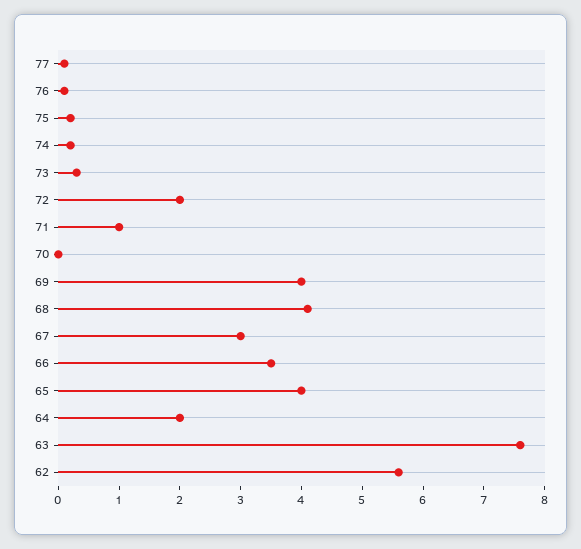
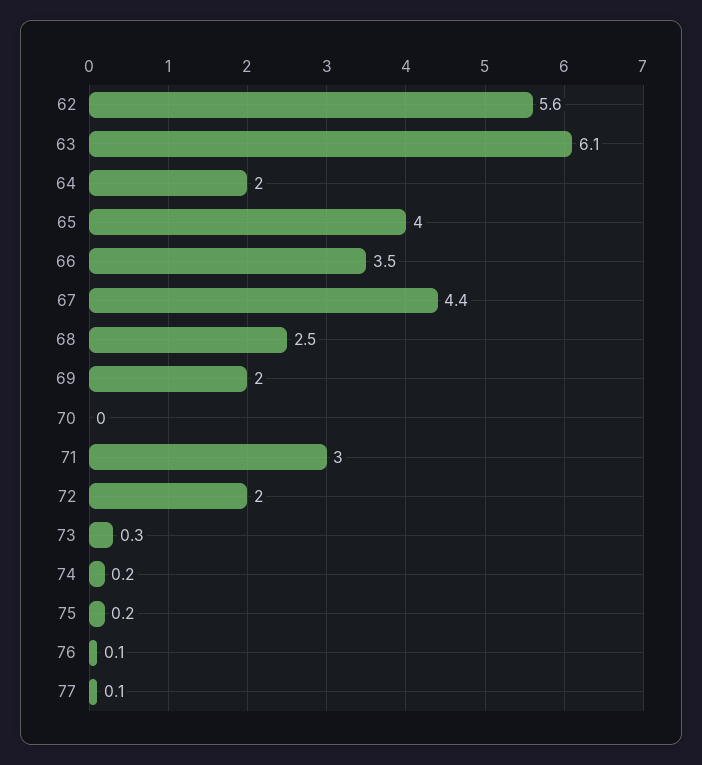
  {
    "77": 0.1,
    "76": 0.1,
    "75": 0.2,
    "74": 0.2,
    "73": 0.3,
    "72": 2,
-   "71": 1,
+   "71": 3,
    "70": 0,
-   "69": 4,
+   "69": 2,
-   "68": 4,
+   "68": 2.5,
-   "67": 3,
+   "67": 4.4,
    "66": 3.5,
    "65": 4,
    "64": 2,
-   "63": 7.5,
+   "63": 6.1,
    "62": 5.6
  }

